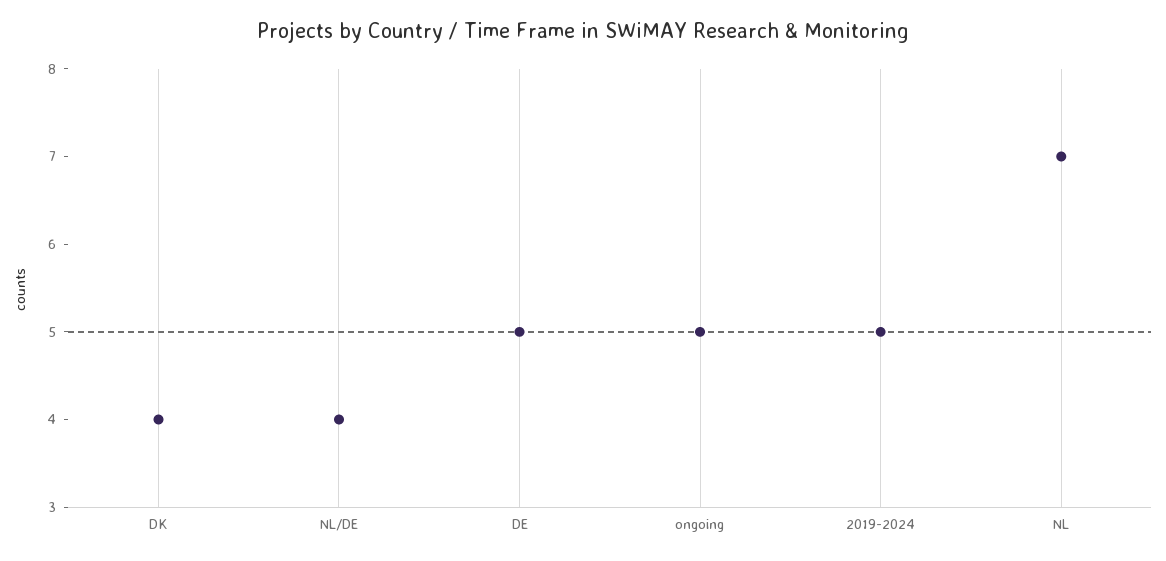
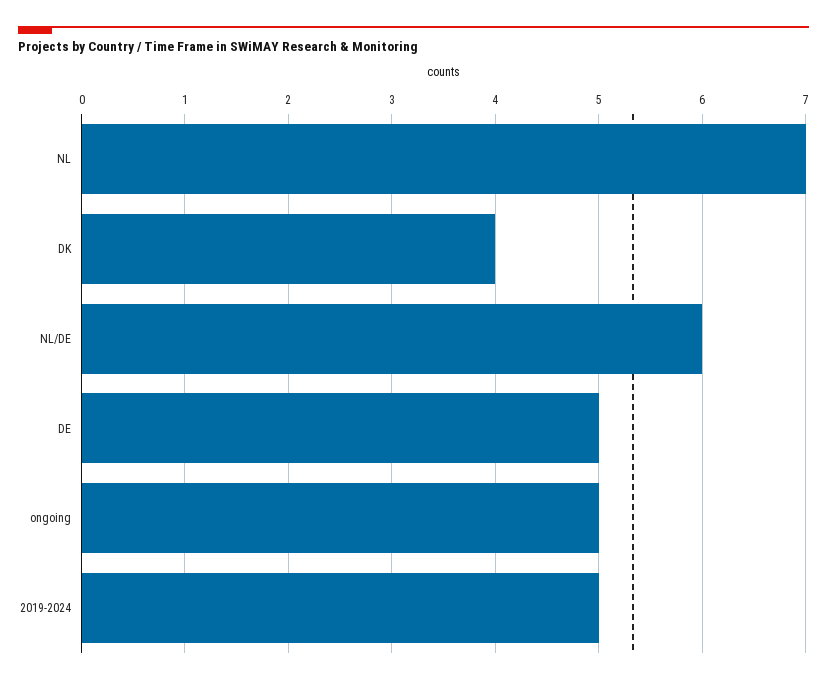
  {
    "DK": 4,
-   "NL/DE": 4,
+   "NL/DE": 6,
    "DE": 5,
    "ongoing": 5,
    "2019-2024": 5,
    "NL": 7
  }

